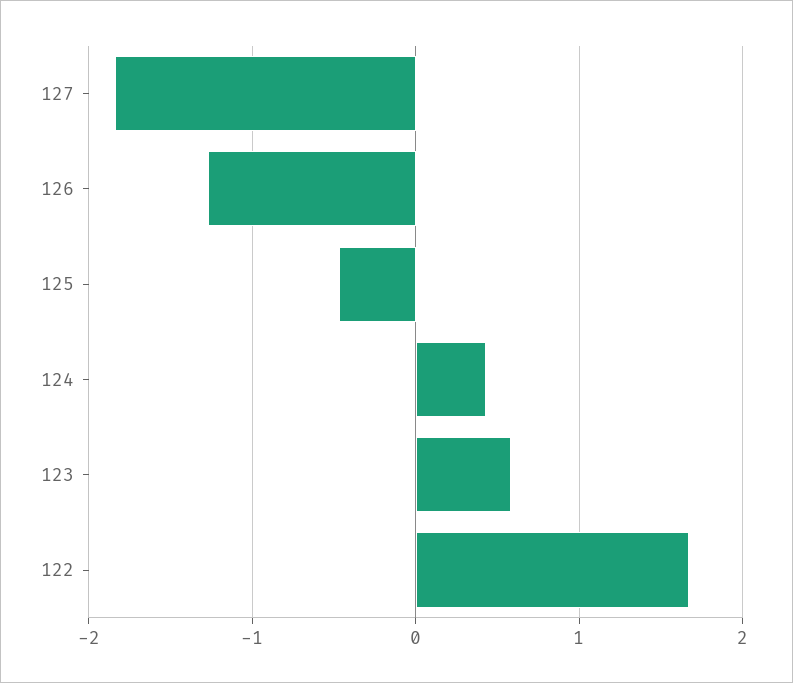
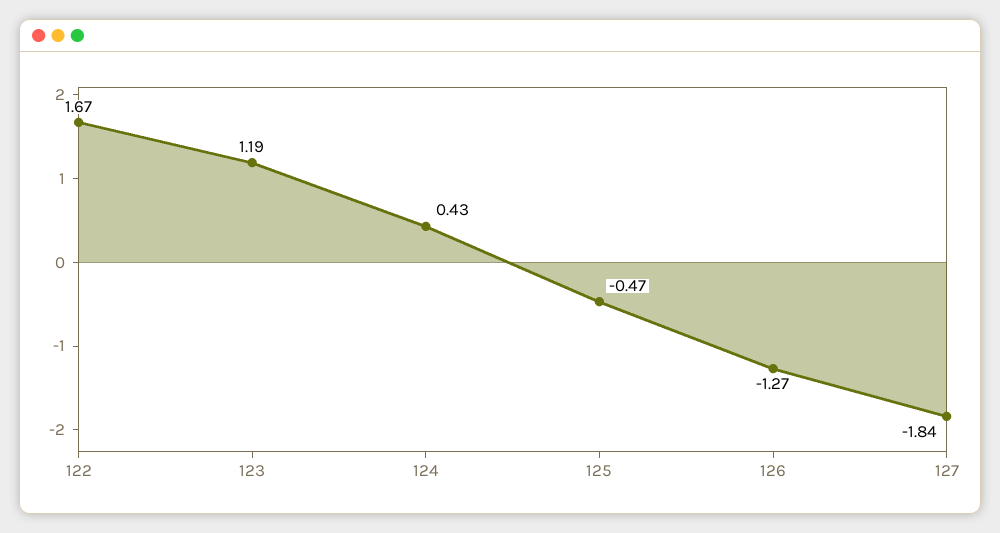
  {
    "127": -1.84,
    "126": -1.27,
    "125": -0.47,
    "124": 0.43,
-   "123": 0.6,
+   "123": 1.19,
    "122": 1.67
  }

